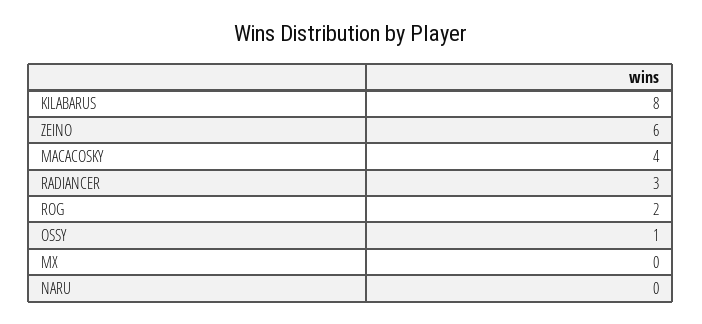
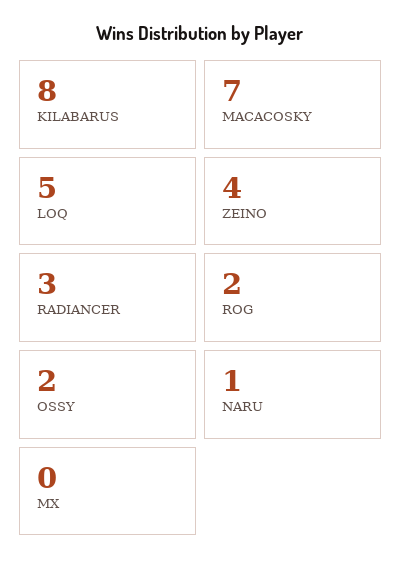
  {
    "KILABARUS": 8,
-   "ZEINO": 6,
+   "ZEINO": 4,
-   "MACACOSKY": 4,
+   "MACACOSKY": 7,
    "RADIANCER": 3,
    "ROG": 2,
-   "OSSY": 1,
+   "OSSY": 2,
    "MX": 0,
-   "NARU": 0
+   "NARU": 1,
+   "LOQ": 5
  }

